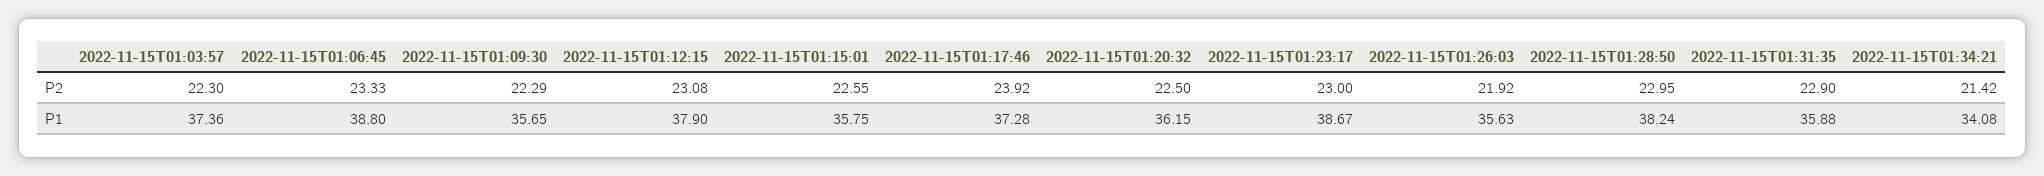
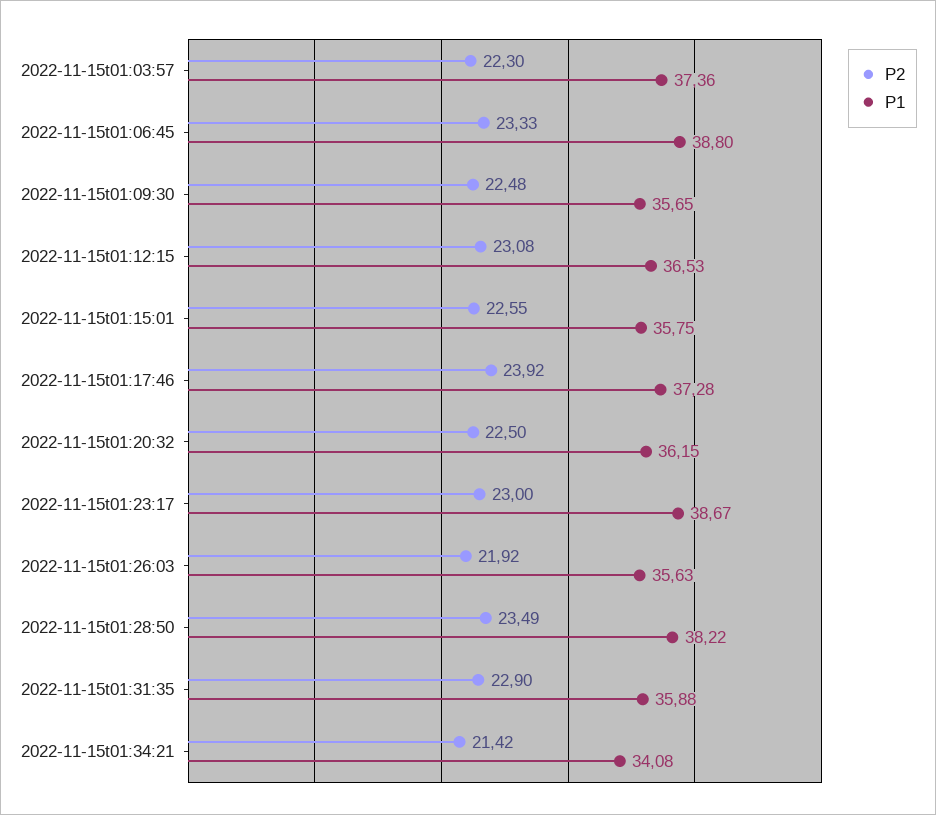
  {
    "P2": {
      "2022-11-15T01:03:57": 22.3,
      "2022-11-15T01:06:45": 23.33,
-     "2022-11-15T01:09:30": 22.29,
+     "2022-11-15T01:09:30": 22.48,
      "2022-11-15T01:12:15": 23.08,
      "2022-11-15T01:15:01": 22.55,
      "2022-11-15T01:17:46": 23.92,
      "2022-11-15T01:20:32": 22.5,
      "2022-11-15T01:23:17": 23,
      "2022-11-15T01:26:03": 21.92,
-     "2022-11-15T01:28:50": 22.95,
+     "2022-11-15T01:28:50": 23.49,
      "2022-11-15T01:31:35": 22.9,
      "2022-11-15T01:34:21": 21.42
    },
    "P1": {
      "2022-11-15T01:03:57": 37.36,
      "2022-11-15T01:06:45": 38.8,
      "2022-11-15T01:09:30": 35.65,
-     "2022-11-15T01:12:15": 37.9,
+     "2022-11-15T01:12:15": 36.53,
      "2022-11-15T01:15:01": 35.75,
      "2022-11-15T01:17:46": 37.28,
      "2022-11-15T01:20:32": 36.15,
      "2022-11-15T01:23:17": 38.67,
      "2022-11-15T01:26:03": 35.63,
-     "2022-11-15T01:28:50": 38.24,
+     "2022-11-15T01:28:50": 38.22,
      "2022-11-15T01:31:35": 35.88,
      "2022-11-15T01:34:21": 34.08
    }
  }

